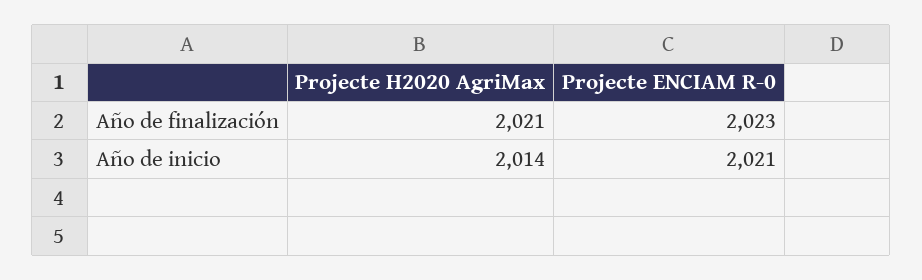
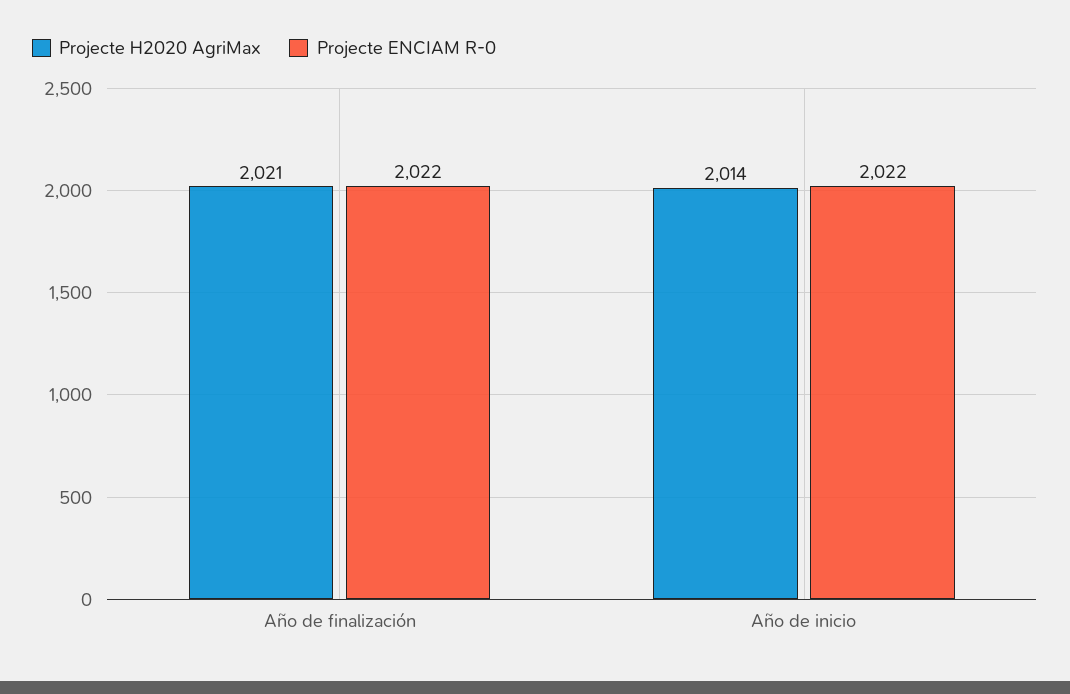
  {
    "Projecte H2020 AgriMax": {
      "Año de finalización": 2021,
      "Año de inicio": 2014
    },
    "Projecte ENCIAM R-0": {
-     "Año de finalización": 2023,
+     "Año de finalización": 2022,
-     "Año de inicio": 2021
+     "Año de inicio": 2022
    }
  }

